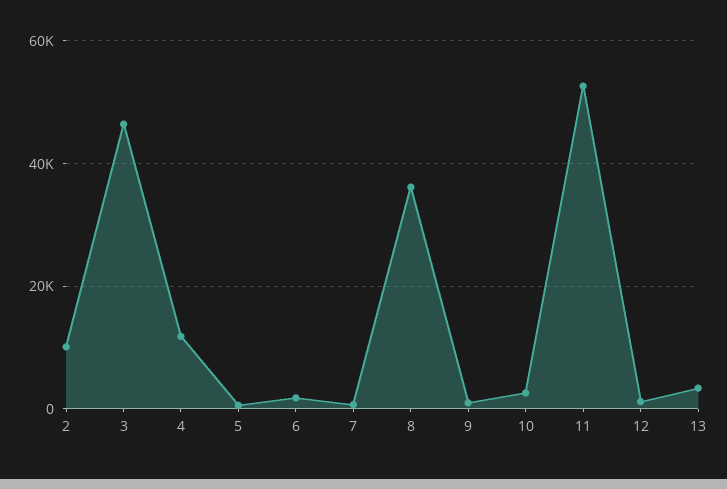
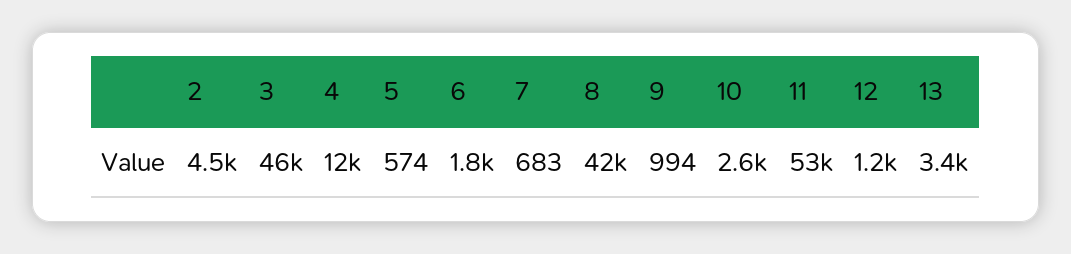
  {
-   "2": 10000,
+   "2": 4500,
    "3": 46000,
    "4": 12000,
    "5": 574,
    "6": 1800,
    "7": 683,
-   "8": 36000,
+   "8": 42000,
    "9": 994,
    "10": 2600,
    "11": 53000,
    "12": 1200,
    "13": 3400
  }

